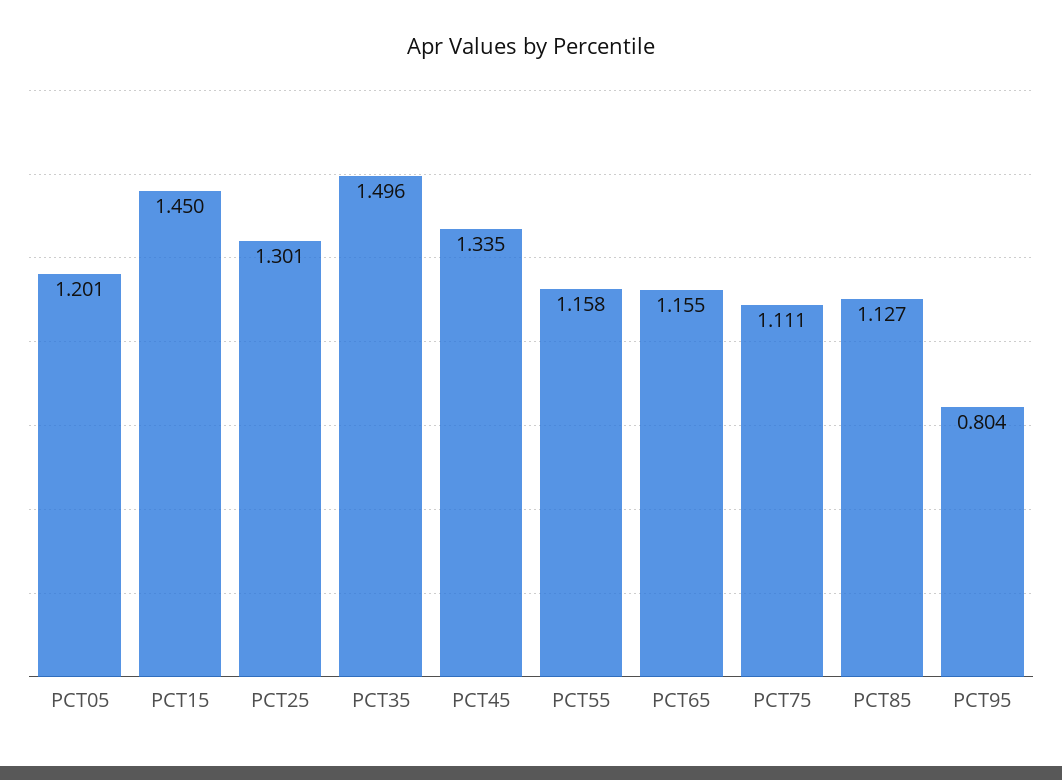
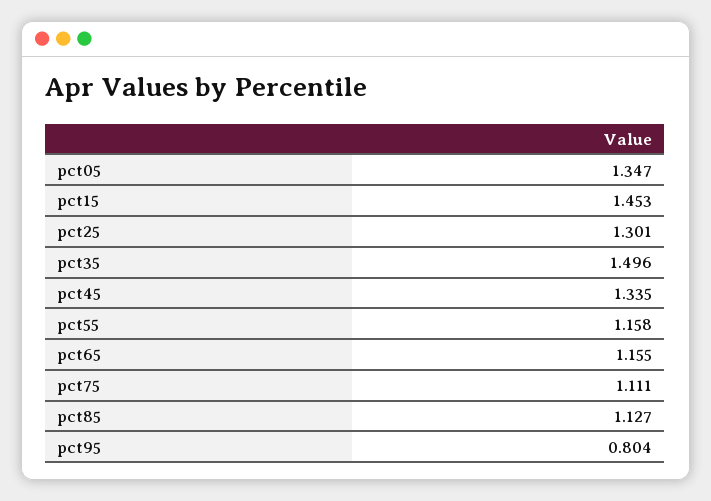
  {
-   "PCT05": 1.201,
+   "PCT05": 1.347,
-   "PCT15": 1.45,
+   "PCT15": 1.453,
    "PCT25": 1.301,
    "PCT35": 1.496,
    "PCT45": 1.335,
    "PCT55": 1.158,
    "PCT65": 1.155,
    "PCT75": 1.111,
    "PCT85": 1.127,
    "PCT95": 0.804
  }

